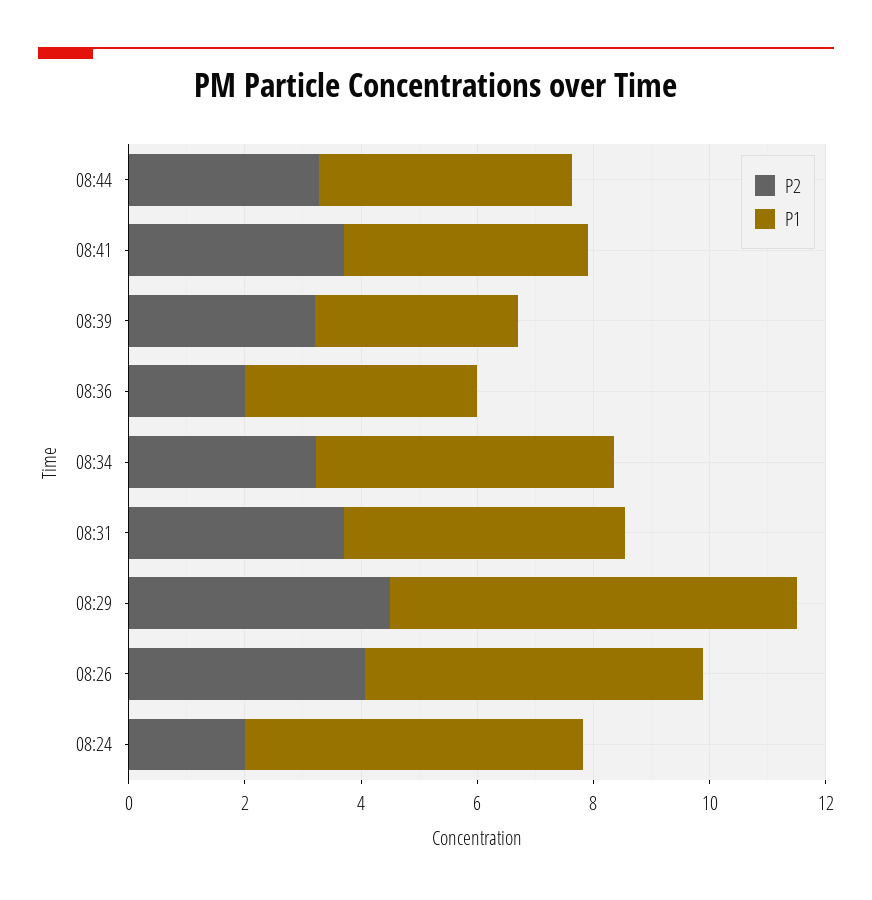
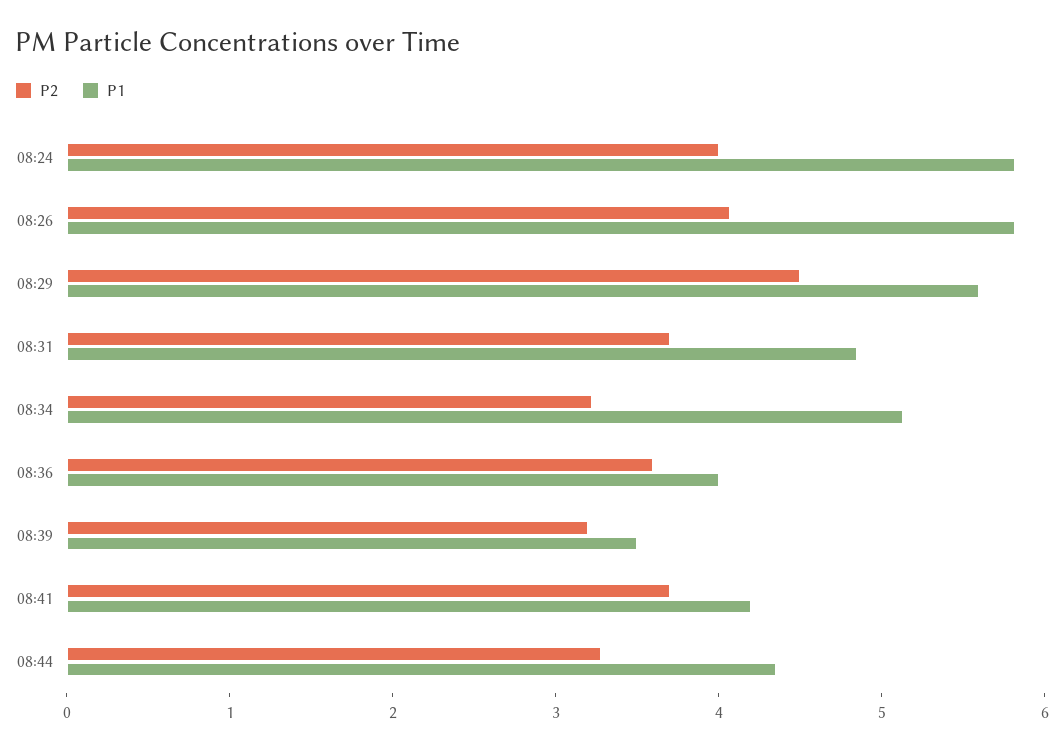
  {
    "P2": {
      "08:44": 3.2,
      "08:41": 3.8,
      "08:39": 3.2,
-     "08:36": 2,
+     "08:36": 3.6,
      "08:34": 3.2,
      "08:31": 3.8,
      "08:29": 4.6,
      "08:26": 4,
-     "08:24": 2
+     "08:24": 4
    },
    "P1": {
      "08:44": 4.4,
      "08:41": 4.2,
      "08:39": 3.6,
      "08:36": 4,
      "08:34": 5.2,
      "08:31": 4.8,
-     "08:29": 7,
+     "08:29": 5.6,
      "08:26": 5.8,
      "08:24": 5.8
    }
  }

